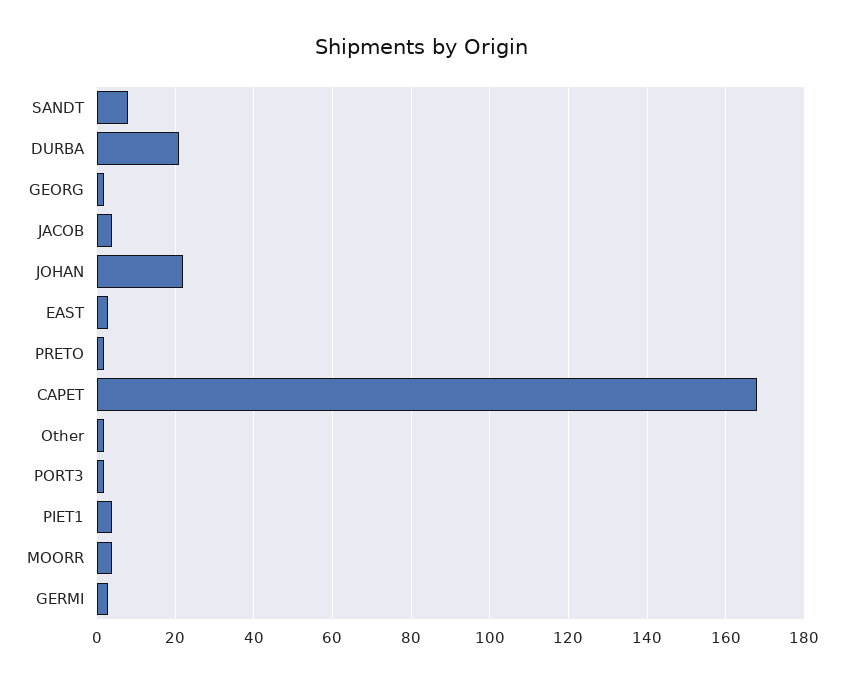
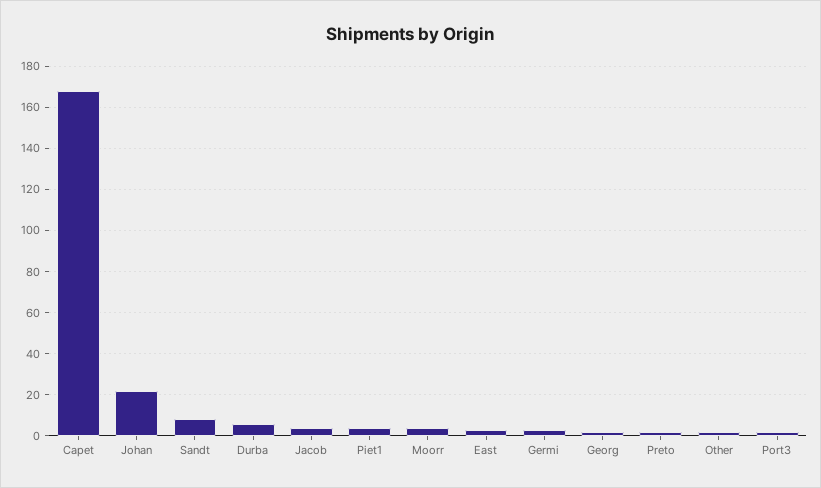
  {
    "SANDT": 10,
-   "DURBA": 20,
+   "DURBA": 5,
    "GEORG": 0,
    "JACOB": 5,
    "JOHAN": 20,
    "EAST": 5,
    "PRETO": 0,
    "CAPET": 170,
    "Other": 0,
    "PORT3": 0,
    "PIET1": 5,
    "MOORR": 5,
    "GERMI": 5
  }

